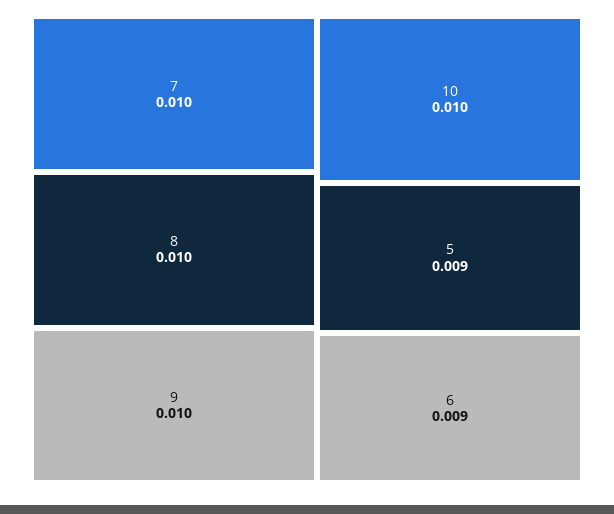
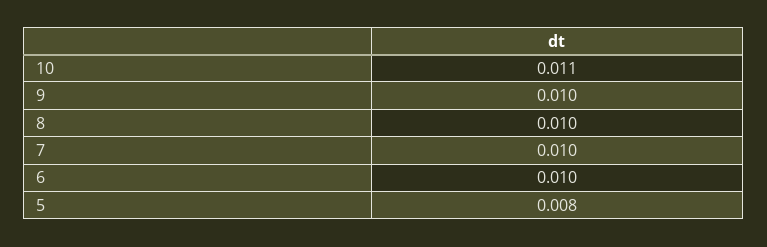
  {
    "7": 0.01,
    "8": 0.01,
    "9": 0.01,
-   "10": 0.01,
+   "10": 0.011,
-   "5": 0.009,
+   "5": 0.008,
-   "6": 0.009
+   "6": 0.01
  }

